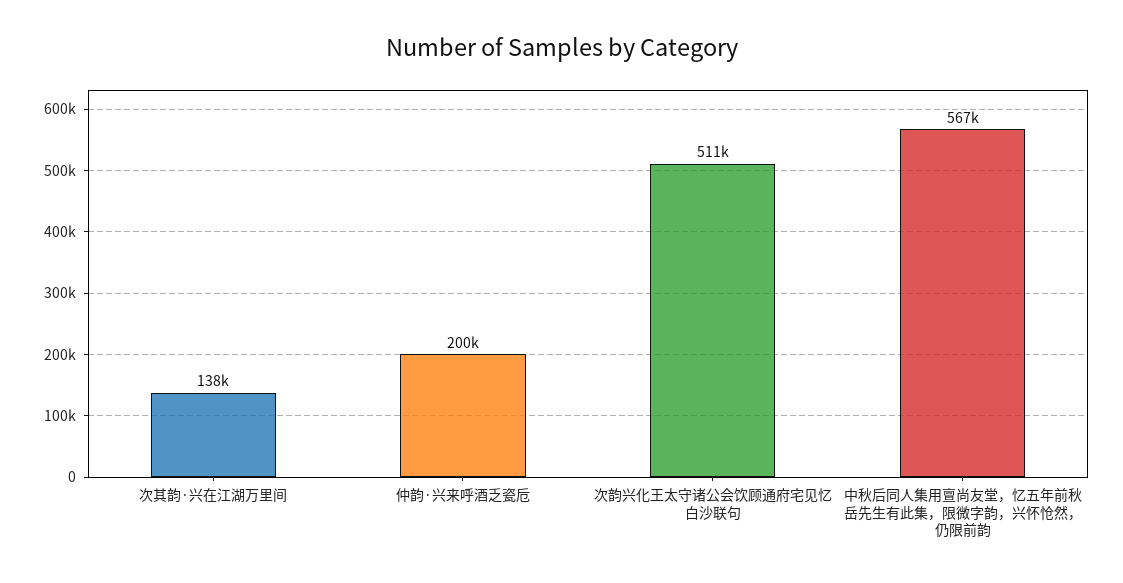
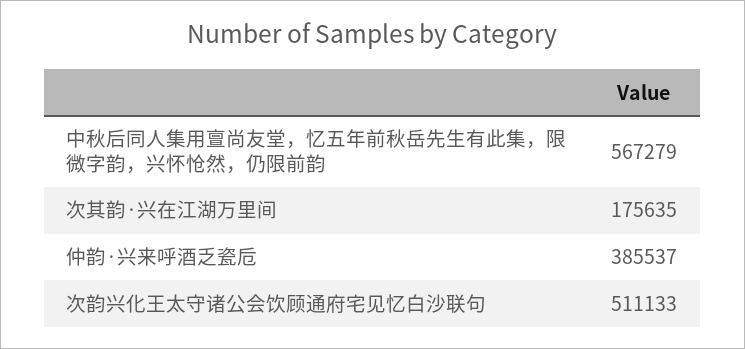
  {
-   "次其韵·兴在江湖万里间": 138000,
+   "次其韵·兴在江湖万里间": 175635,
-   "仲韵·兴来呼酒乏瓷卮": 200000,
+   "仲韵·兴来呼酒乏瓷卮": 385537,
    "次韵兴化王太守诸公会饮顾通府宅见忆白沙联句": 511133,
    "中秋后同人集用亶尚友堂，忆五年前秋岳先生有此集，限微字韵，兴怀怆然，仍限前韵": 567279
  }

